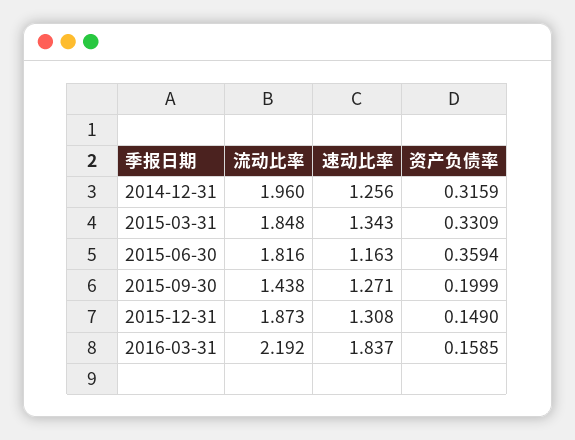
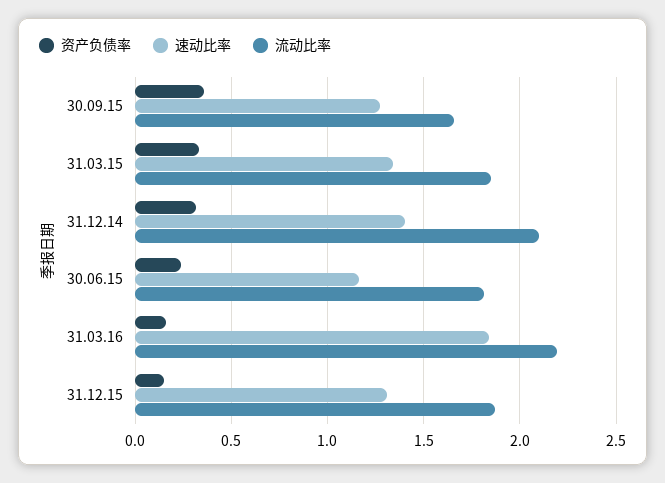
  {
    "流动比率": {
-     "2014-12-31": 1.96,
+     "2014-12-31": 2.1,
      "2015-03-31": 1.848,
      "2015-06-30": 1.816,
-     "2015-09-30": 1.438,
+     "2015-09-30": 1.65,
      "2015-12-31": 1.873,
      "2016-03-31": 2.192
    },
    "速动比率": {
-     "2014-12-31": 1.256,
+     "2014-12-31": 1.4,
      "2015-03-31": 1.343,
      "2015-06-30": 1.163,
      "2015-09-30": 1.271,
      "2015-12-31": 1.308,
      "2016-03-31": 1.837
    },
    "资产负债率": {
      "2014-12-31": 0.3159,
      "2015-03-31": 0.3309,
-     "2015-06-30": 0.3594,
+     "2015-06-30": 0.25,
-     "2015-09-30": 0.1999,
+     "2015-09-30": 0.35,
      "2015-12-31": 0.149,
      "2016-03-31": 0.1585
    }
  }

